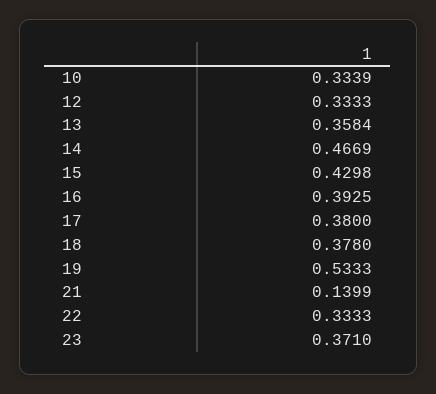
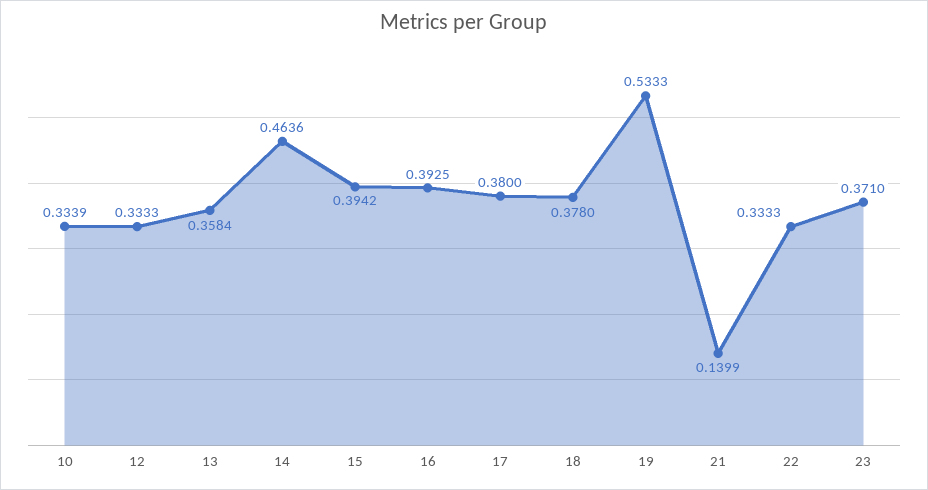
  {
    "10": 0.3339,
    "12": 0.3333,
    "13": 0.3584,
-   "14": 0.4669,
+   "14": 0.4636,
-   "15": 0.4298,
+   "15": 0.3942,
    "16": 0.3925,
    "17": 0.38,
    "18": 0.378,
    "19": 0.5333,
    "21": 0.1399,
    "22": 0.3333,
    "23": 0.371
  }

